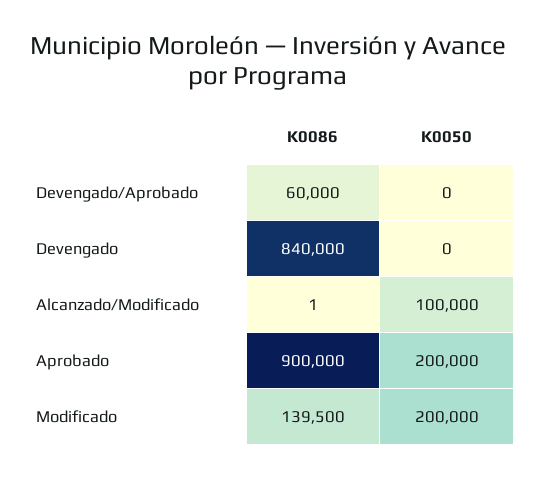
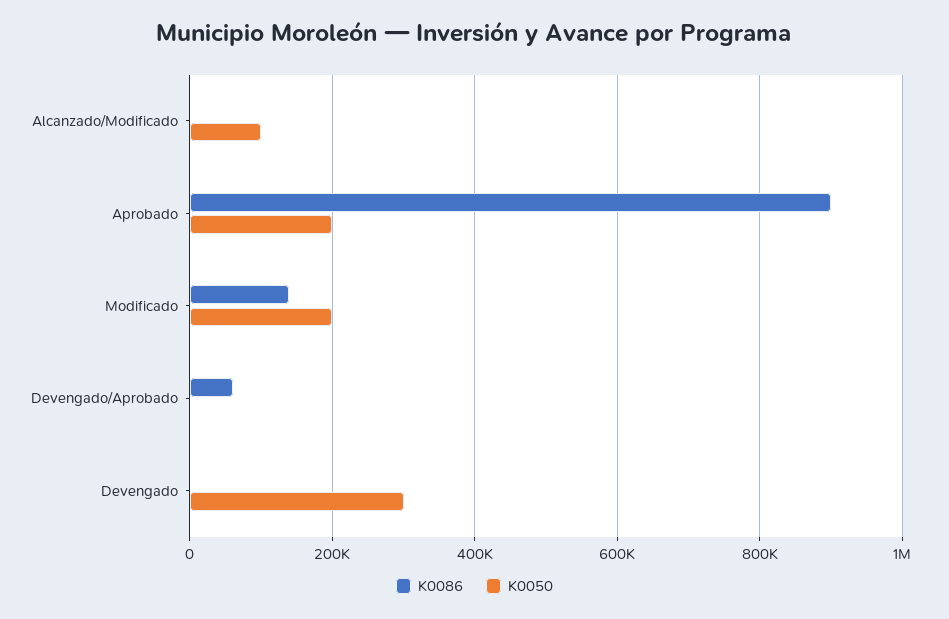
  {
    "K0086": {
      "Devengado/Aprobado": 60000,
-     "Devengado": 840000,
+     "Devengado": 0,
      "Alcanzado/Modificado": 1,
      "Aprobado": 900000,
      "Modificado": 139500
    },
    "K0050": {
      "Devengado/Aprobado": 0,
-     "Devengado": 0,
+     "Devengado": 300000,
      "Alcanzado/Modificado": 100000,
      "Aprobado": 200000,
      "Modificado": 200000
    }
  }

